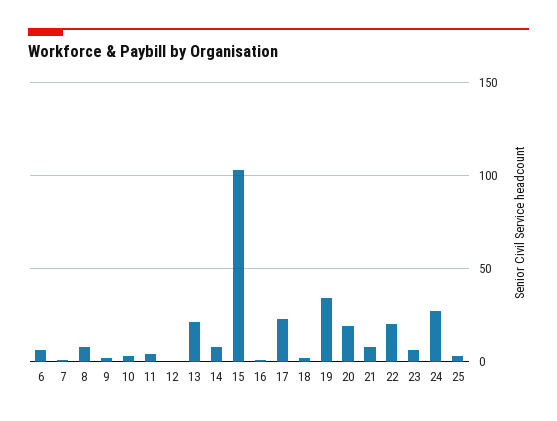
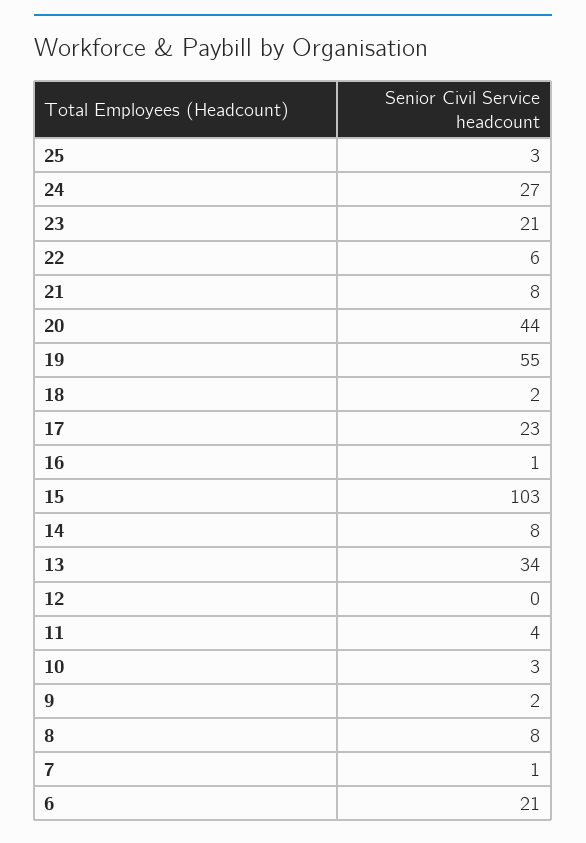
  {
-   "6": 5,
+   "6": 21,
    "7": 1,
    "8": 8,
    "9": 2,
    "10": 3,
    "11": 4,
    "12": 0,
-   "13": 20,
+   "13": 34,
    "14": 8,
    "15": 103,
    "16": 1,
    "17": 23,
    "18": 2,
-   "19": 35,
+   "19": 55,
-   "20": 20,
+   "20": 44,
    "21": 8,
-   "22": 20,
+   "22": 6,
-   "23": 5,
+   "23": 21,
    "24": 27,
    "25": 3
  }

